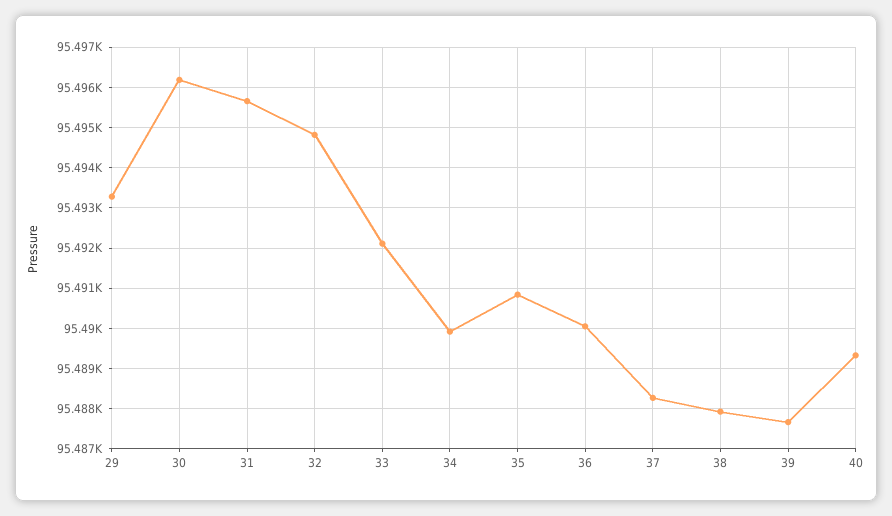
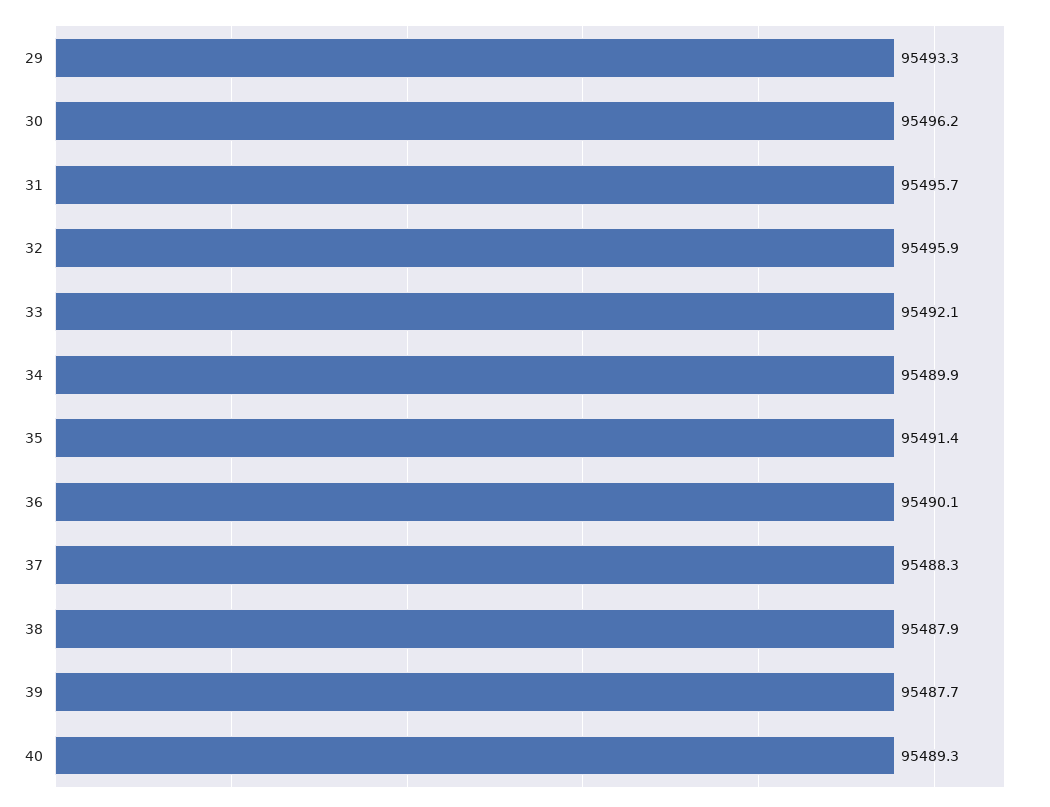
  {
    "29": 95493.3,
    "30": 95496.2,
    "31": 95495.7,
-   "32": 95494.8,
+   "32": 95495.9,
    "33": 95492.1,
    "34": 95489.9,
-   "35": 95490.8,
+   "35": 95491.4,
    "36": 95490.1,
    "37": 95488.3,
    "38": 95487.9,
    "39": 95487.7,
    "40": 95489.3
  }

